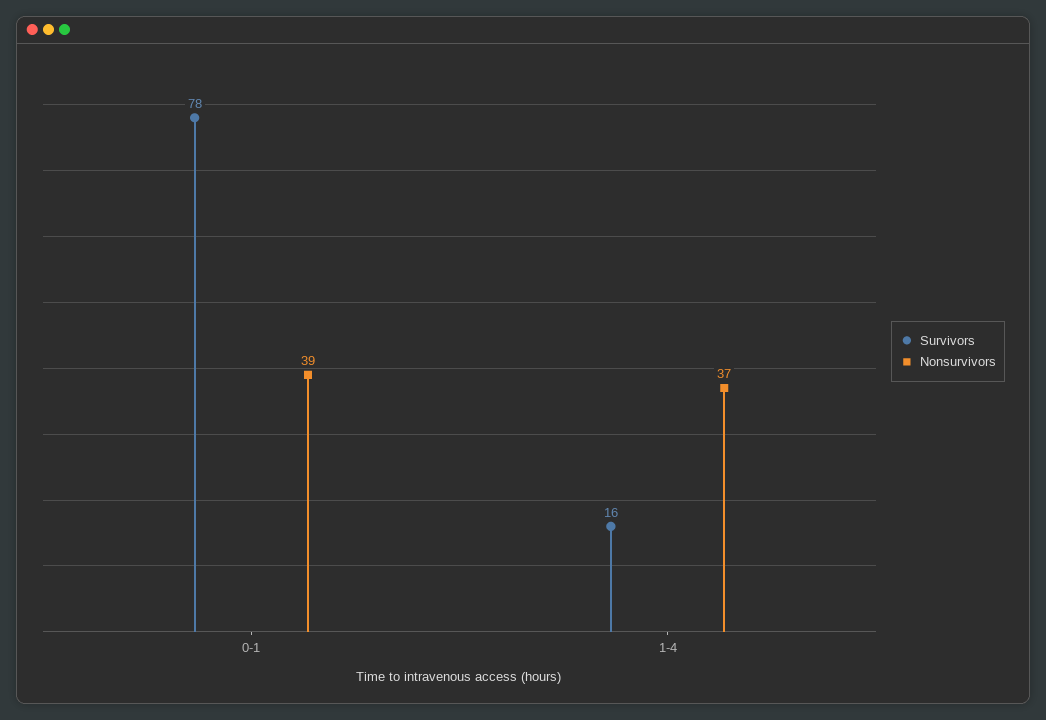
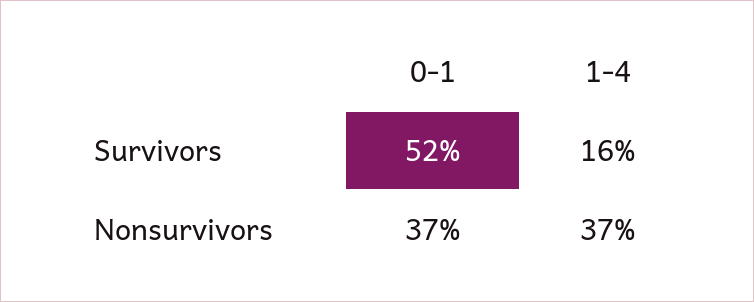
  {
    "Survivors": {
-     "0-1": 78,
+     "0-1": 52,
      "1-4": 16
    },
    "Nonsurvivors": {
-     "0-1": 39,
+     "0-1": 37,
      "1-4": 37
    }
  }

